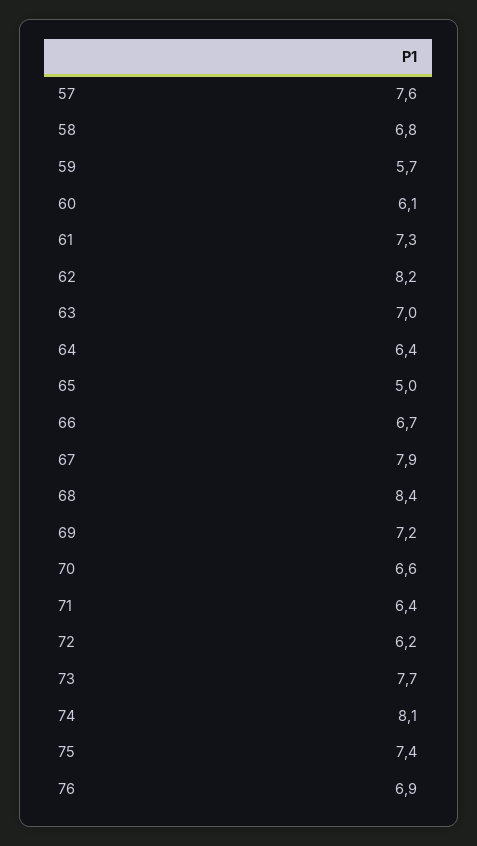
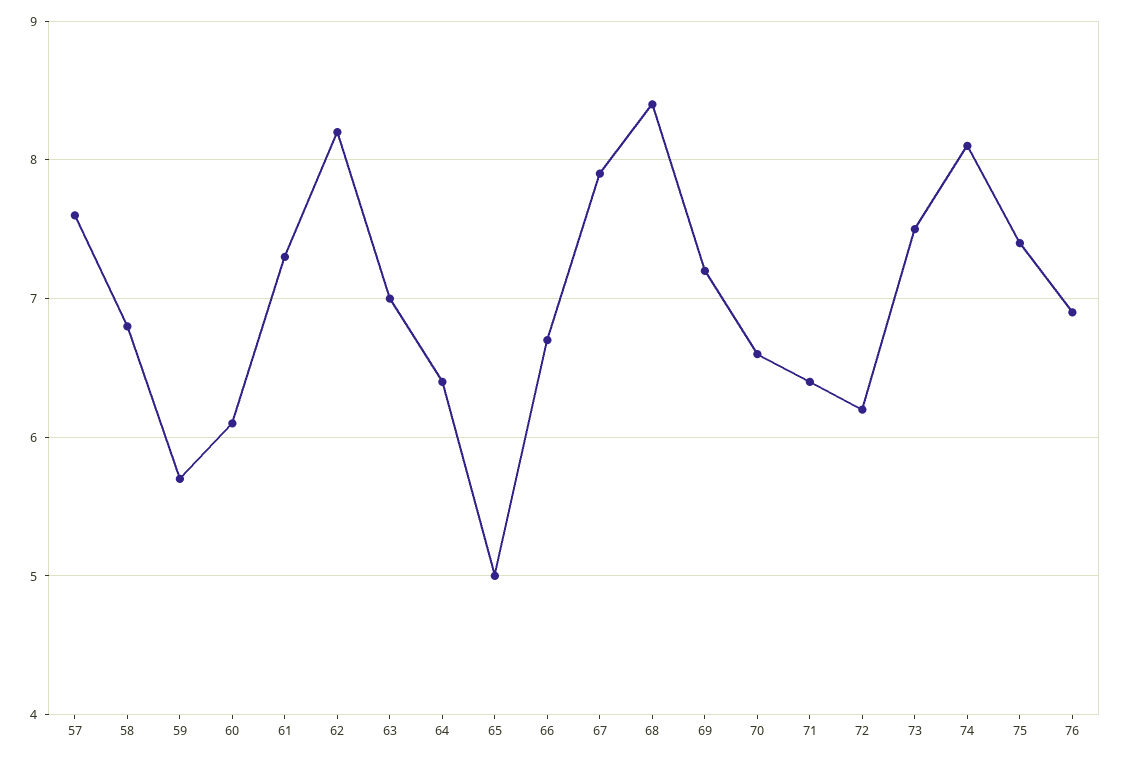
  {
    "57": 7.6,
    "58": 6.8,
    "59": 5.7,
    "60": 6.1,
    "61": 7.3,
    "62": 8.2,
    "63": 7,
    "64": 6.4,
    "65": 5,
    "66": 6.7,
    "67": 7.9,
    "68": 8.4,
    "69": 7.2,
    "70": 6.6,
    "71": 6.4,
    "72": 6.2,
-   "73": 7.7,
+   "73": 7.5,
    "74": 8.1,
    "75": 7.4,
    "76": 6.9
  }

